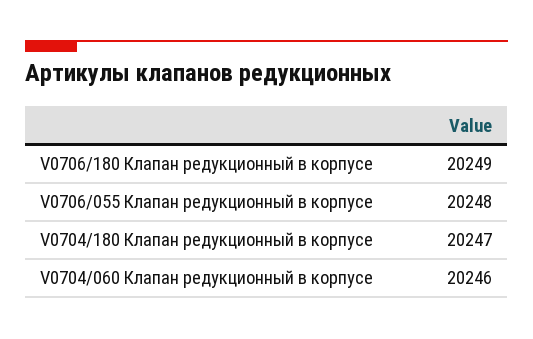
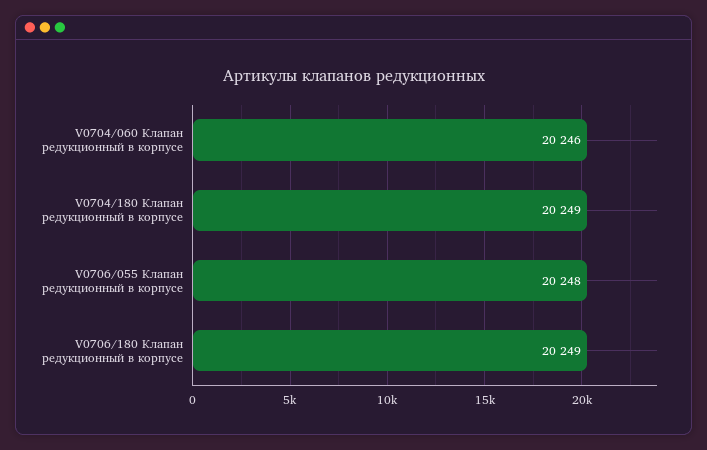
  {
    "V0706/180 Клапан редукционный в корпусе": 20249,
    "V0706/055 Клапан редукционный в корпусе": 20248,
-   "V0704/180 Клапан редукционный в корпусе": 20247,
+   "V0704/180 Клапан редукционный в корпусе": 20249,
    "V0704/060 Клапан редукционный в корпусе": 20246
  }

